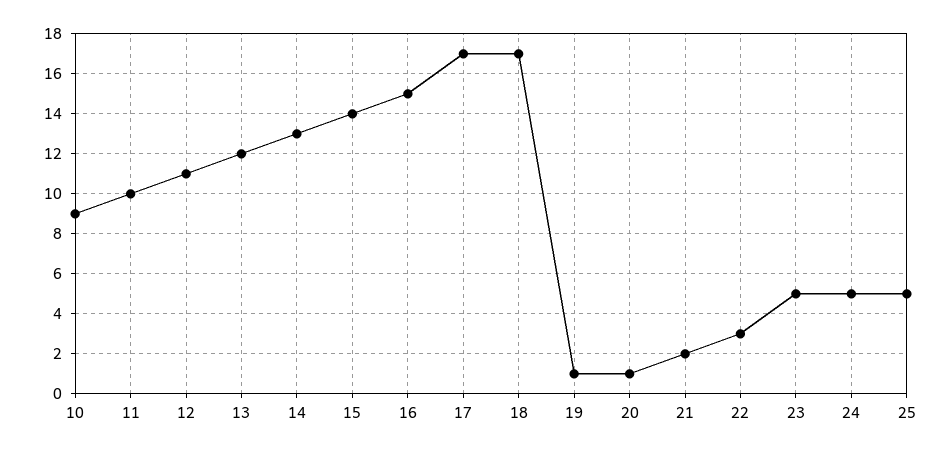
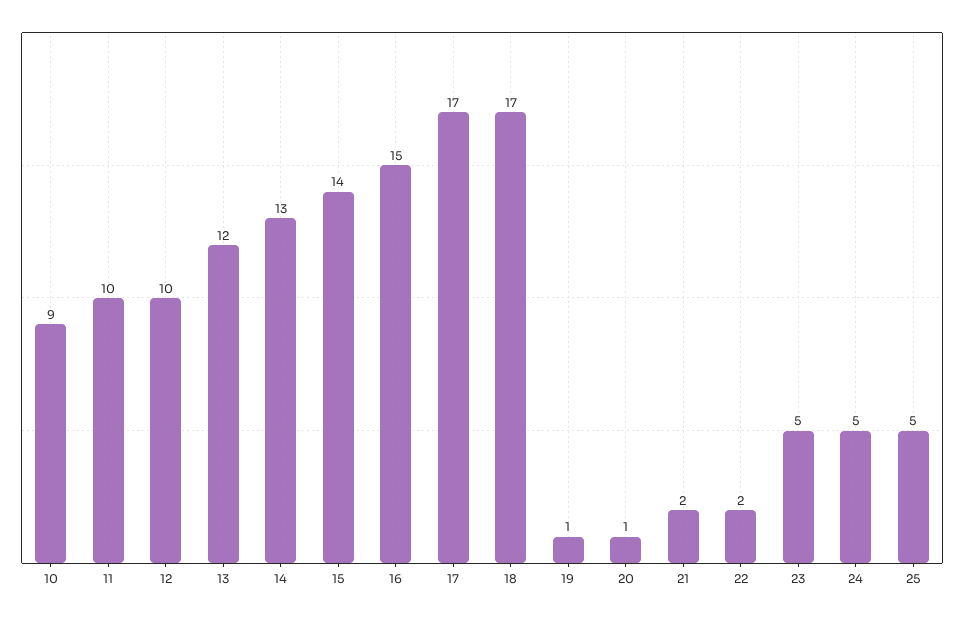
  {
    "10": 9,
    "11": 10,
-   "12": 11,
+   "12": 10,
    "13": 12,
    "14": 13,
    "15": 14,
    "16": 15,
    "17": 17,
    "18": 17,
    "19": 1,
    "20": 1,
    "21": 2,
-   "22": 3,
+   "22": 2,
    "23": 5,
    "24": 5,
    "25": 5
  }

